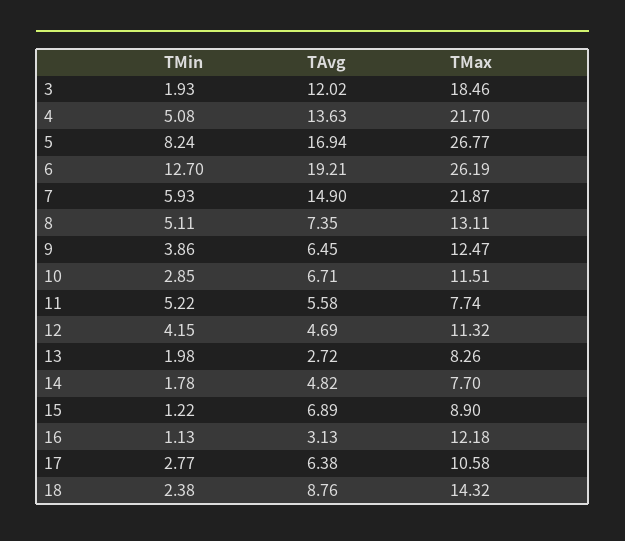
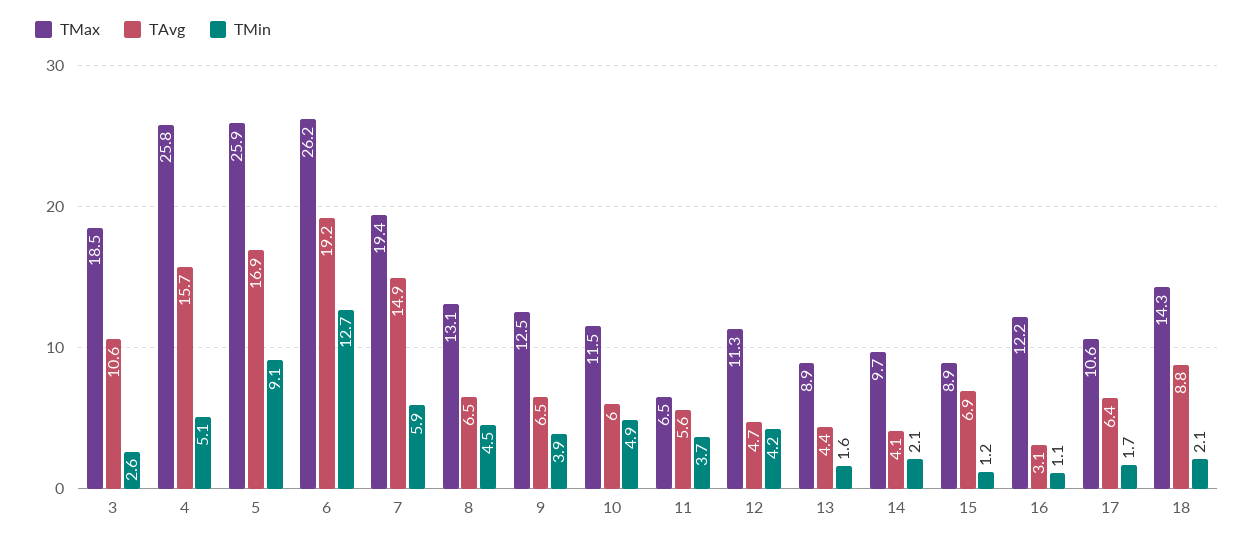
  {
    "TMin": {
-     "3": 1.93,
+     "3": 2.6,
      "4": 5.08,
-     "5": 8.24,
+     "5": 9.1,
      "6": 12.7,
      "7": 5.93,
-     "8": 5.11,
+     "8": 4.5,
      "9": 3.86,
-     "10": 2.85,
+     "10": 4.9,
-     "11": 5.22,
+     "11": 3.7,
      "12": 4.15,
-     "13": 1.98,
+     "13": 1.6,
-     "14": 1.78,
+     "14": 2.1,
      "15": 1.22,
      "16": 1.13,
-     "17": 2.77,
+     "17": 1.7,
-     "18": 2.38
+     "18": 2.1
    },
    "TAvg": {
-     "3": 12.02,
+     "3": 10.6,
-     "4": 13.63,
+     "4": 15.7,
      "5": 16.94,
      "6": 19.21,
      "7": 14.9,
-     "8": 7.35,
+     "8": 6.5,
      "9": 6.45,
-     "10": 6.71,
+     "10": 6,
      "11": 5.58,
      "12": 4.69,
-     "13": 2.72,
+     "13": 4.4,
-     "14": 4.82,
+     "14": 4.1,
      "15": 6.89,
      "16": 3.13,
      "17": 6.38,
      "18": 8.76
    },
    "TMax": {
      "3": 18.46,
-     "4": 21.7,
+     "4": 25.8,
-     "5": 26.77,
+     "5": 25.9,
      "6": 26.19,
-     "7": 21.87,
+     "7": 19.4,
      "8": 13.11,
      "9": 12.47,
      "10": 11.51,
-     "11": 7.74,
+     "11": 6.5,
      "12": 11.32,
-     "13": 8.26,
+     "13": 8.9,
-     "14": 7.7,
+     "14": 9.7,
      "15": 8.9,
      "16": 12.18,
      "17": 10.58,
      "18": 14.32
    }
  }

